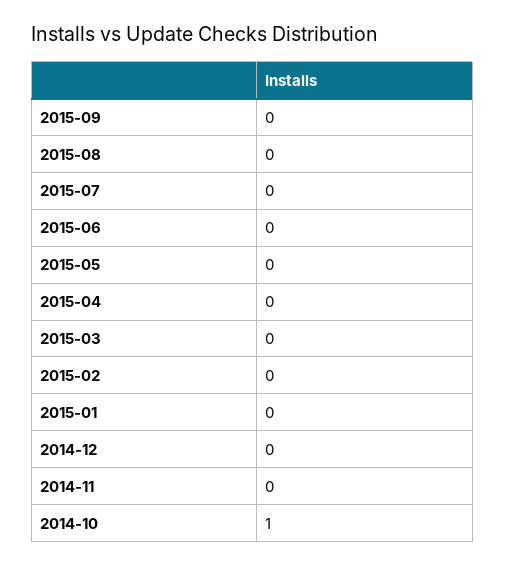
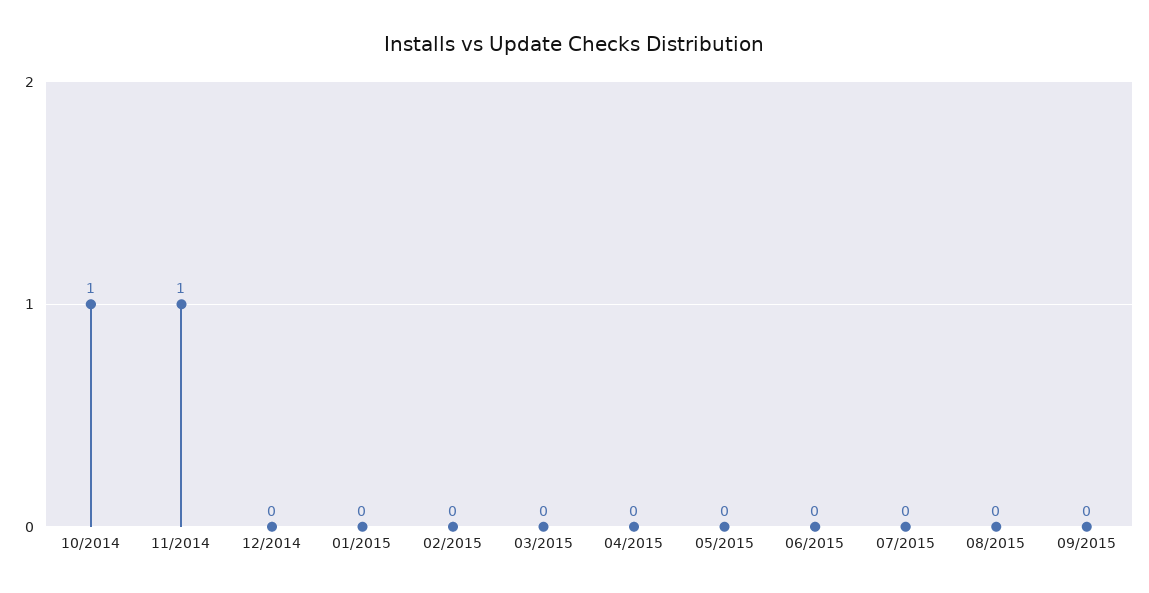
  {
    "2015-09": 0,
    "2015-08": 0,
    "2015-07": 0,
    "2015-06": 0,
    "2015-05": 0,
    "2015-04": 0,
    "2015-03": 0,
    "2015-02": 0,
    "2015-01": 0,
    "2014-12": 0,
-   "2014-11": 0,
+   "2014-11": 1,
    "2014-10": 1
  }

